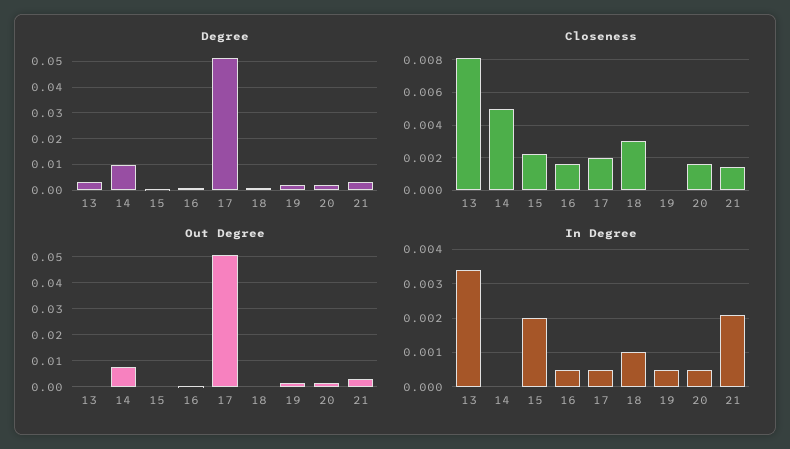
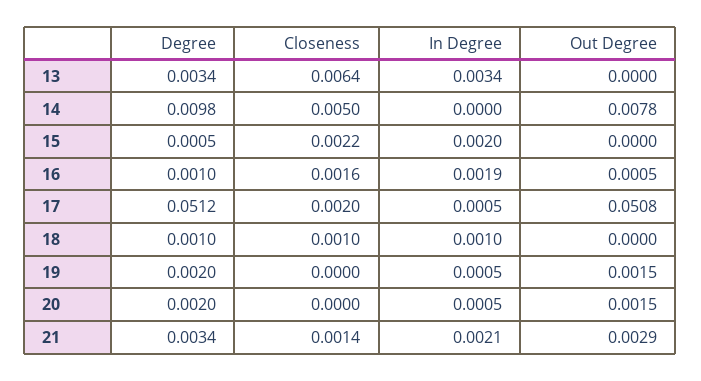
  {
    "Degree": {
      "13": 0.0034,
      "14": 0.0098,
      "15": 0.0005,
      "16": 0.001,
      "17": 0.0512,
      "18": 0.001,
      "19": 0.002,
      "20": 0.002,
      "21": 0.0034
    },
    "Closeness": {
-     "13": 0.008,
+     "13": 0.0064,
      "14": 0.005,
      "15": 0.0022,
      "16": 0.0016,
      "17": 0.002,
-     "18": 0.003,
+     "18": 0.001,
      "19": 0,
-     "20": 0.0015,
+     "20": 0,
      "21": 0.0014
    },
    "Out Degree": {
      "13": 0,
      "14": 0.0078,
      "15": 0,
      "16": 0.0005,
      "17": 0.0508,
      "18": 0,
      "19": 0.0015,
      "20": 0.0015,
      "21": 0.0029
    },
    "In Degree": {
      "13": 0.0034,
      "14": 0,
      "15": 0.002,
-     "16": 0.0005,
+     "16": 0.0019,
      "17": 0.0005,
      "18": 0.001,
      "19": 0.0005,
      "20": 0.0005,
      "21": 0.0021
    }
  }

